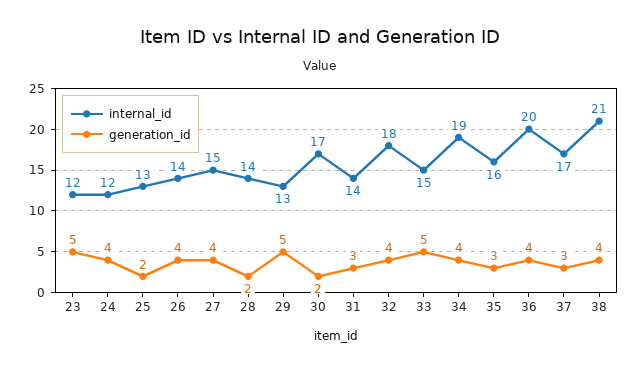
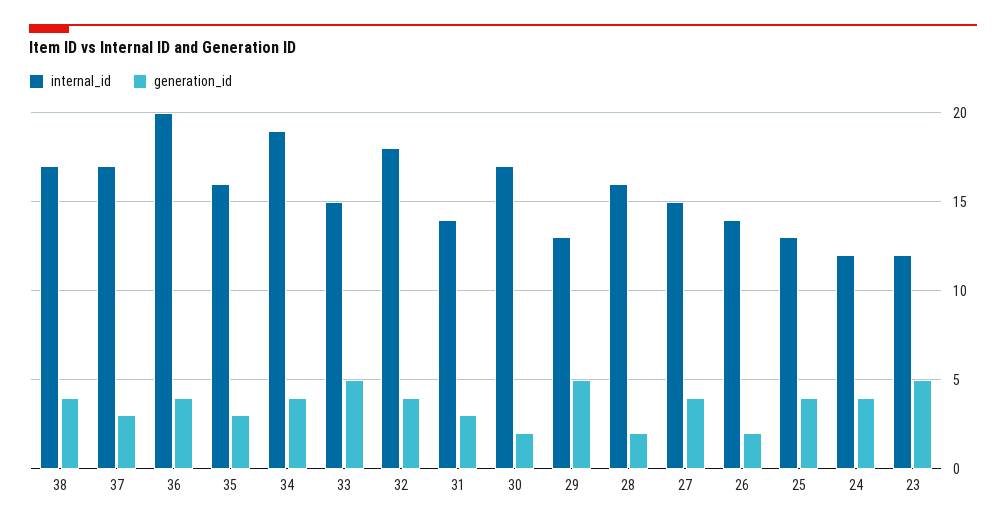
  {
    "internal_id": {
      "23": 12,
      "24": 12,
      "25": 13,
      "26": 14,
      "27": 15,
-     "28": 14,
+     "28": 16,
      "29": 13,
      "30": 17,
      "31": 14,
      "32": 18,
      "33": 15,
      "34": 19,
      "35": 16,
      "36": 20,
      "37": 17,
-     "38": 21
+     "38": 17
    },
    "generation_id": {
      "23": 5,
      "24": 4,
-     "25": 2,
+     "25": 4,
-     "26": 4,
+     "26": 2,
      "27": 4,
      "28": 2,
      "29": 5,
      "30": 2,
      "31": 3,
      "32": 4,
      "33": 5,
      "34": 4,
      "35": 3,
      "36": 4,
      "37": 3,
      "38": 4
    }
  }

